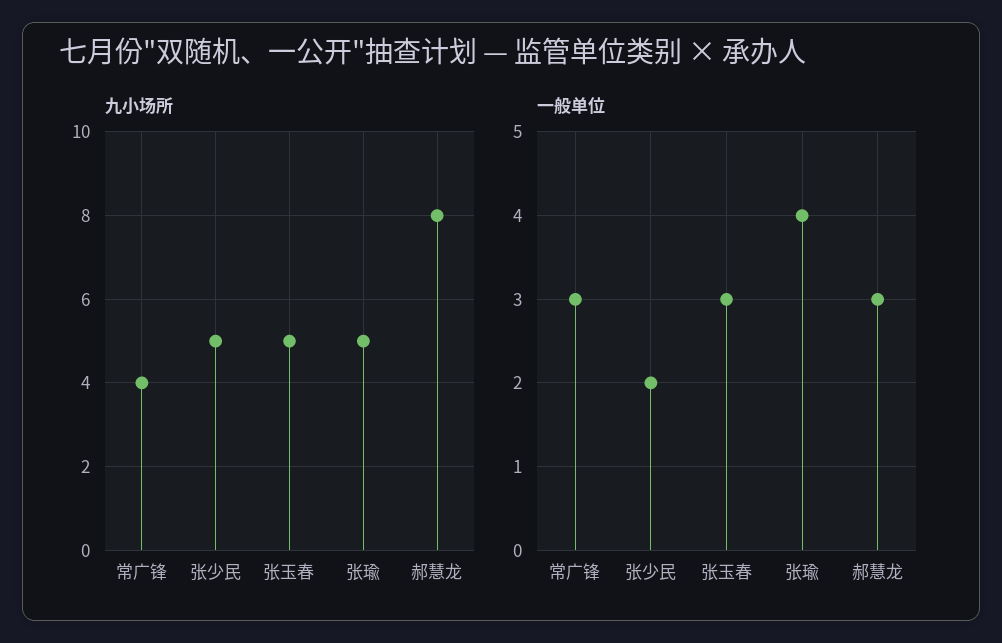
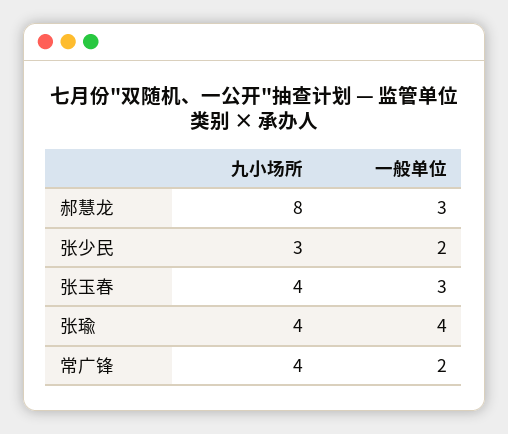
  {
    "九小场所": {
      "常广锋": 4,
-     "张少民": 5,
+     "张少民": 3,
-     "张玉春": 5,
+     "张玉春": 4,
-     "张瑜": 5,
+     "张瑜": 4,
      "郝慧龙": 8
    },
    "一般单位": {
-     "常广锋": 3,
+     "常广锋": 2,
      "张少民": 2,
      "张玉春": 3,
      "张瑜": 4,
      "郝慧龙": 3
    }
  }

